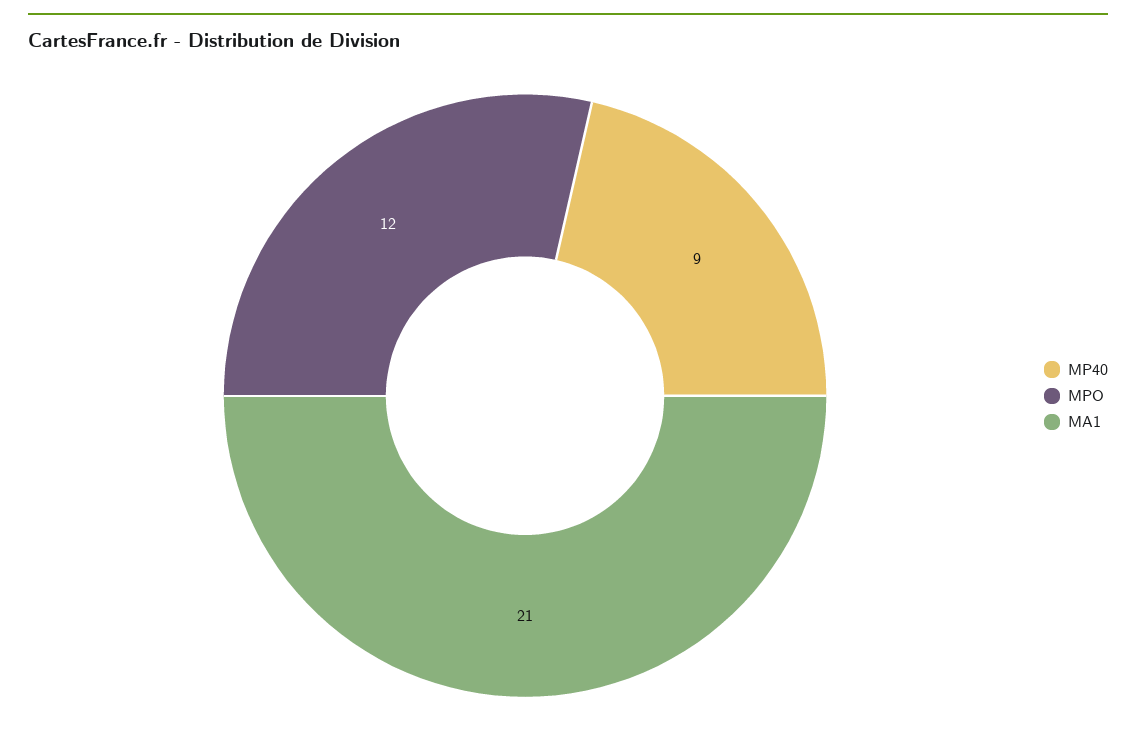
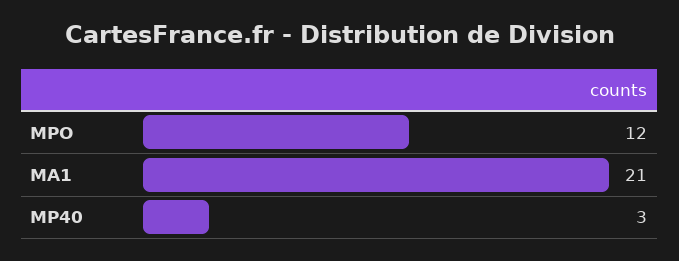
  {
-   "MP40": 9,
+   "MP40": 3,
    "MPO": 12,
    "MA1": 21
  }

